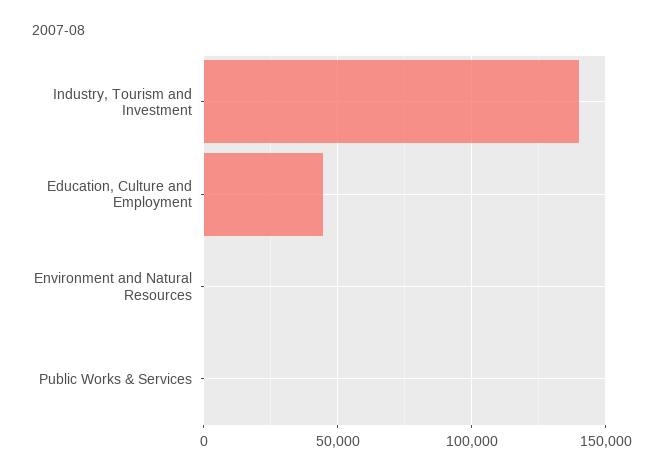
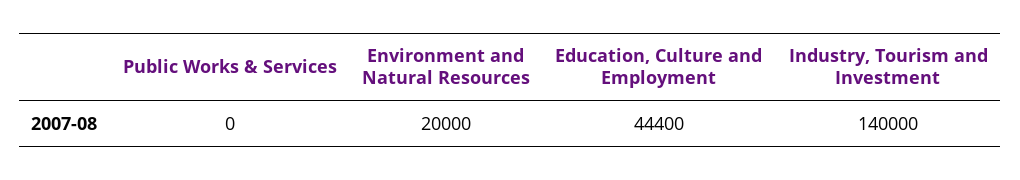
  {
    "Industry, Tourism and Investment": 140000,
    "Education, Culture and Employment": 44400,
-   "Environment and Natural Resources": 0,
+   "Environment and Natural Resources": 20000,
    "Public Works & Services": 0
  }

